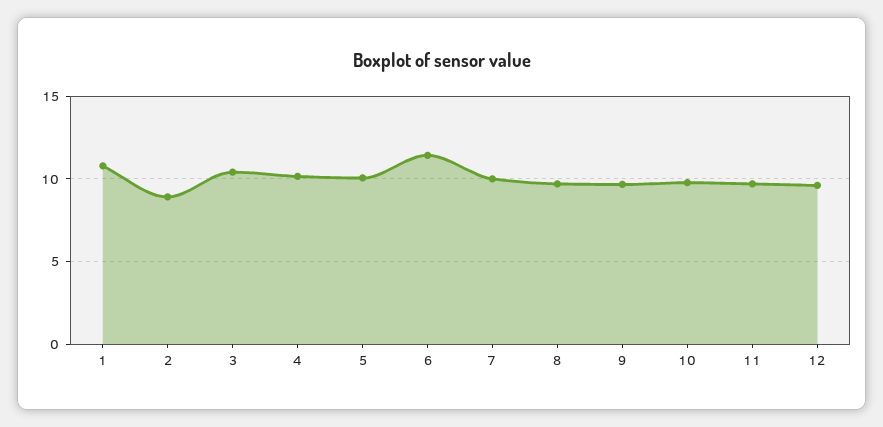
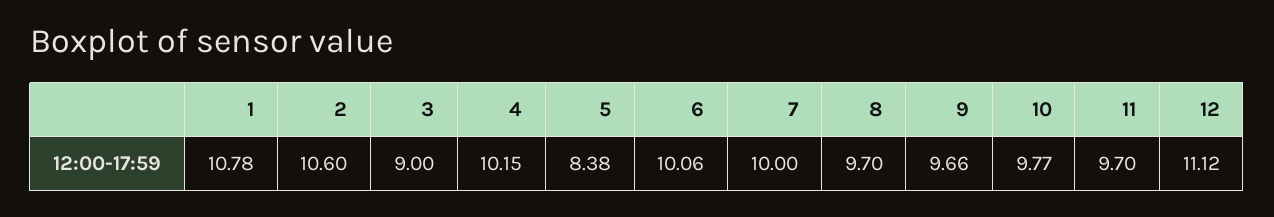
  {
    "1": 10.78,
-   "2": 9,
+   "2": 10.6,
-   "3": 10.5,
+   "3": 9,
    "4": 10.15,
-   "5": 10,
+   "5": 8.38,
-   "6": 11.5,
+   "6": 10.06,
    "7": 10,
    "8": 9.7,
    "9": 9.66,
    "10": 9.77,
    "11": 9.7,
-   "12": 9.5
+   "12": 11.12
  }

